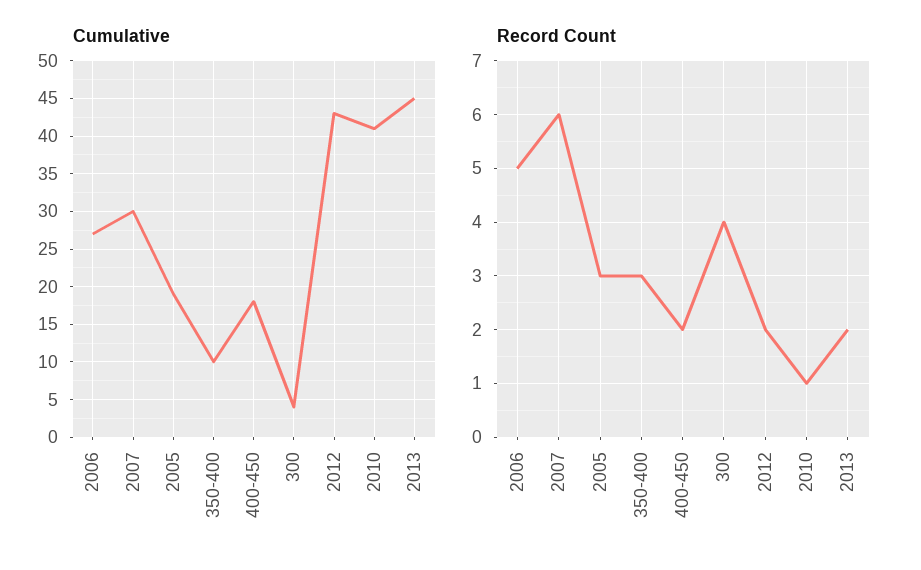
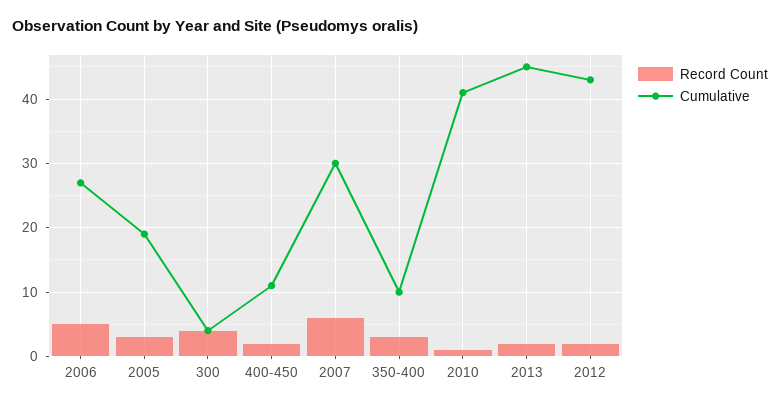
  {
    "Cumulative": {
      "2006": 27,
      "2007": 30,
      "2005": 19,
      "350-400": 10,
-     "400-450": 18,
+     "400-450": 11,
      "300": 4,
      "2012": 43,
      "2010": 41,
      "2013": 45
    },
    "Record Count": {
      "2006": 5,
      "2007": 6,
      "2005": 3,
      "350-400": 3,
      "400-450": 2,
      "300": 4,
      "2012": 2,
      "2010": 1,
      "2013": 2
    }
  }

